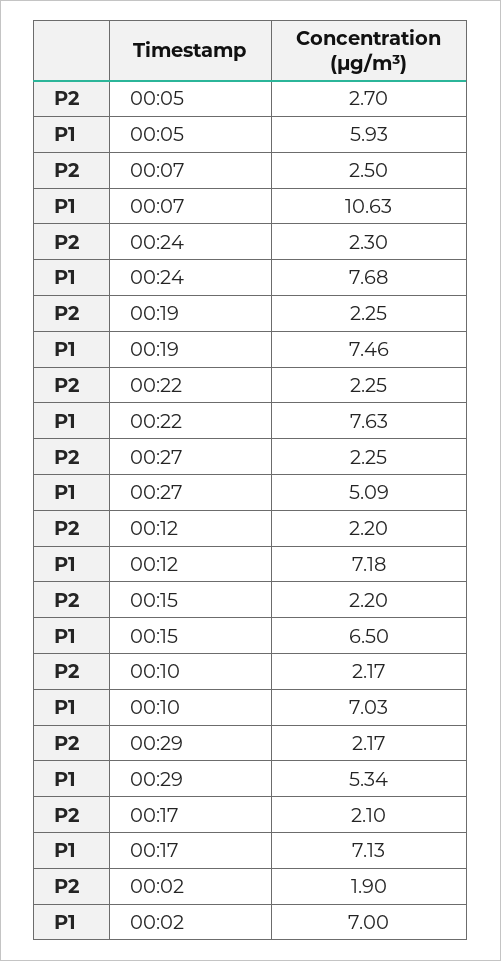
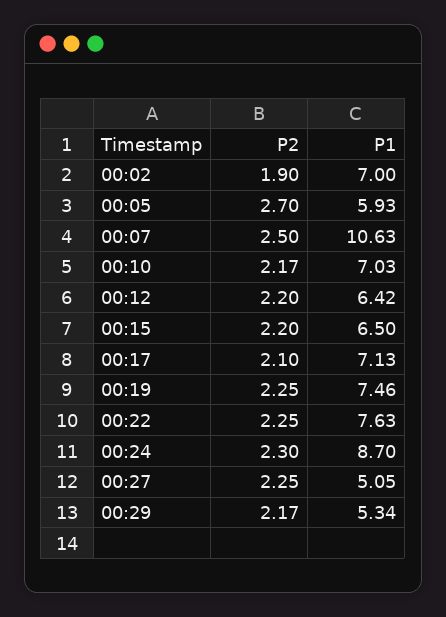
  {
    "P2": {
      "00:05": 2.7,
      "00:07": 2.5,
      "00:24": 2.3,
      "00:19": 2.25,
      "00:22": 2.25,
      "00:27": 2.25,
      "00:12": 2.2,
      "00:15": 2.2,
      "00:10": 2.17,
      "00:29": 2.17,
      "00:17": 2.1,
      "00:02": 1.9
    },
    "P1": {
      "00:05": 5.93,
      "00:07": 10.63,
-     "00:24": 7.68,
+     "00:24": 8.7,
      "00:19": 7.46,
      "00:22": 7.63,
-     "00:27": 5.09,
+     "00:27": 5.05,
-     "00:12": 7.18,
+     "00:12": 6.42,
      "00:15": 6.5,
      "00:10": 7.03,
      "00:29": 5.34,
      "00:17": 7.13,
      "00:02": 7
    }
  }

